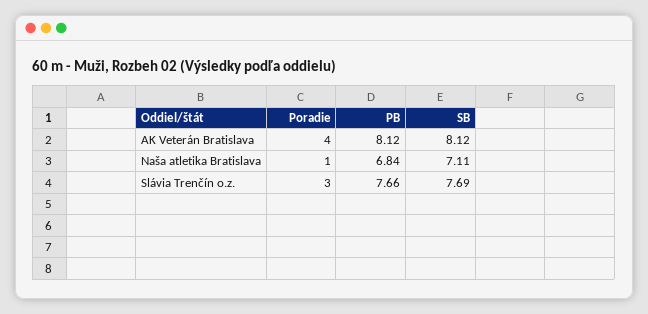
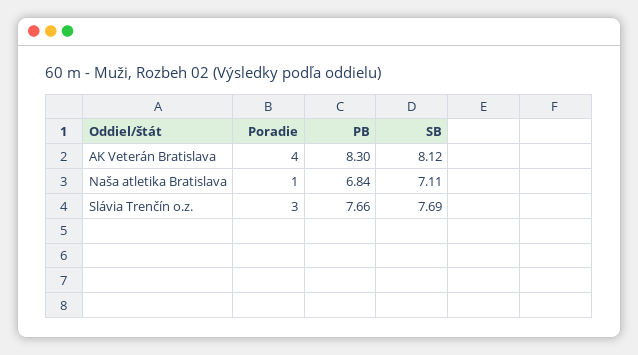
  {
    "Poradie": {
      "AK Veterán Bratislava": 4,
      "Naša atletika Bratislava": 1,
      "Slávia Trenčín o.z.": 3
    },
    "PB": {
-     "AK Veterán Bratislava": 8.12,
+     "AK Veterán Bratislava": 8.3,
      "Naša atletika Bratislava": 6.84,
      "Slávia Trenčín o.z.": 7.66
    },
    "SB": {
      "AK Veterán Bratislava": 8.12,
      "Naša atletika Bratislava": 7.11,
      "Slávia Trenčín o.z.": 7.69
    }
  }

